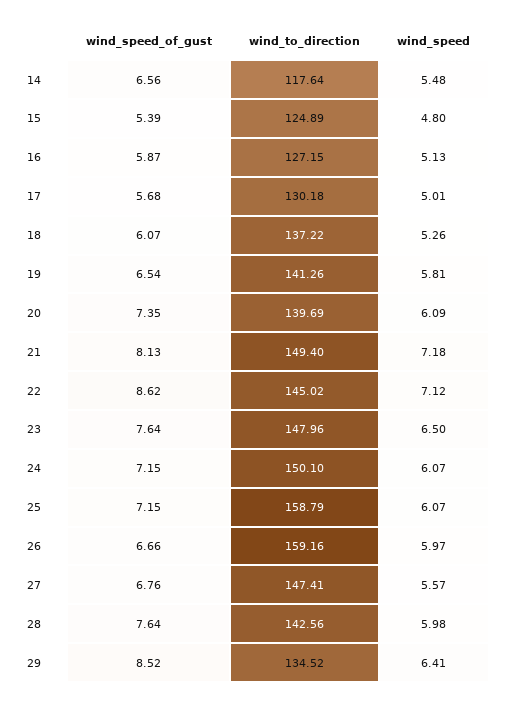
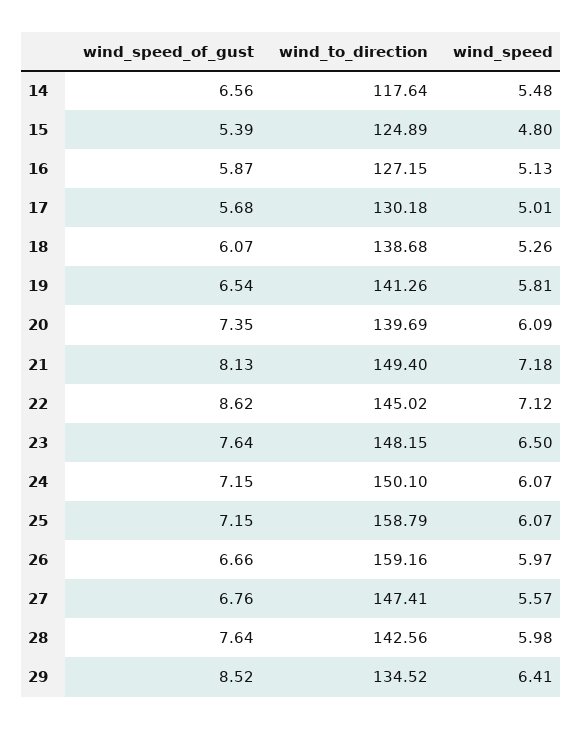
  {
    "wind_speed_of_gust": {
      "14": 6.56,
      "15": 5.39,
      "16": 5.87,
      "17": 5.68,
      "18": 6.07,
      "19": 6.54,
      "20": 7.35,
      "21": 8.13,
      "22": 8.62,
      "23": 7.64,
      "24": 7.15,
      "25": 7.15,
      "26": 6.66,
      "27": 6.76,
      "28": 7.64,
      "29": 8.52
    },
    "wind_to_direction": {
      "14": 117.64,
      "15": 124.89,
      "16": 127.15,
      "17": 130.18,
-     "18": 137.22,
+     "18": 138.68,
      "19": 141.26,
      "20": 139.69,
      "21": 149.4,
      "22": 145.02,
-     "23": 147.96,
+     "23": 148.15,
      "24": 150.1,
      "25": 158.79,
      "26": 159.16,
      "27": 147.41,
      "28": 142.56,
      "29": 134.52
    },
    "wind_speed": {
      "14": 5.48,
      "15": 4.8,
      "16": 5.13,
      "17": 5.01,
      "18": 5.26,
      "19": 5.81,
      "20": 6.09,
      "21": 7.18,
      "22": 7.12,
      "23": 6.5,
      "24": 6.07,
      "25": 6.07,
      "26": 5.97,
      "27": 5.57,
      "28": 5.98,
      "29": 6.41
    }
  }

